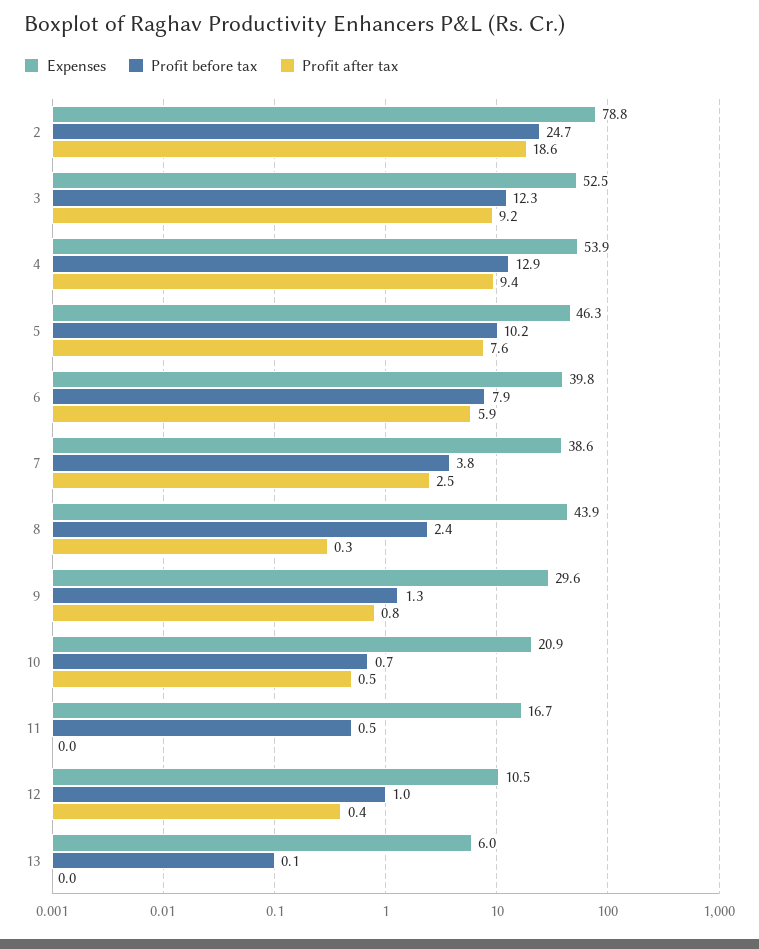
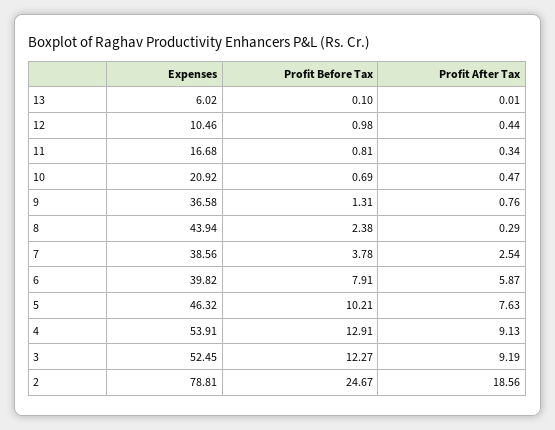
  {
    "Expenses": {
      "2": 78.81,
      "3": 52.45,
      "4": 53.91,
      "5": 46.32,
      "6": 39.82,
      "7": 38.56,
      "8": 43.94,
-     "9": 29.6,
+     "9": 36.58,
      "10": 20.92,
      "11": 16.68,
      "12": 10.46,
      "13": 6.02
    },
    "Profit before tax": {
      "2": 24.67,
      "3": 12.27,
      "4": 12.91,
      "5": 10.21,
      "6": 7.91,
      "7": 3.78,
      "8": 2.38,
      "9": 1.31,
      "10": 0.69,
-     "11": 0.5,
+     "11": 0.81,
      "12": 0.98,
      "13": 0.1
    },
    "Profit after tax": {
      "2": 18.56,
      "3": 9.19,
-     "4": 9.4,
+     "4": 9.13,
      "5": 7.63,
      "6": 5.87,
      "7": 2.54,
      "8": 0.29,
      "9": 0.76,
      "10": 0.47,
-     "11": 0,
+     "11": 0.34,
      "12": 0.44,
      "13": 0.01
    }
  }

